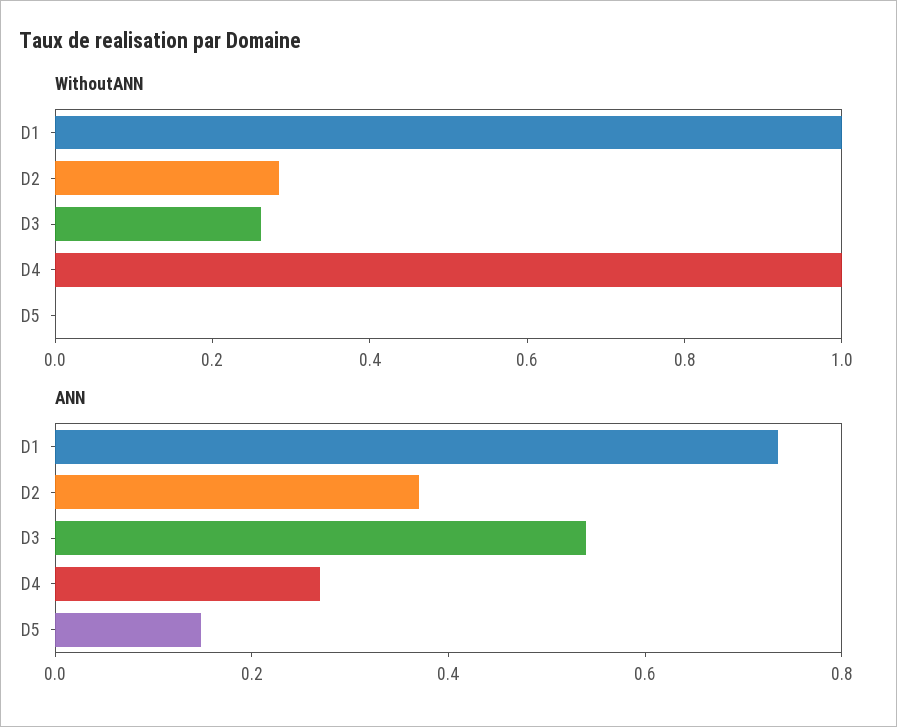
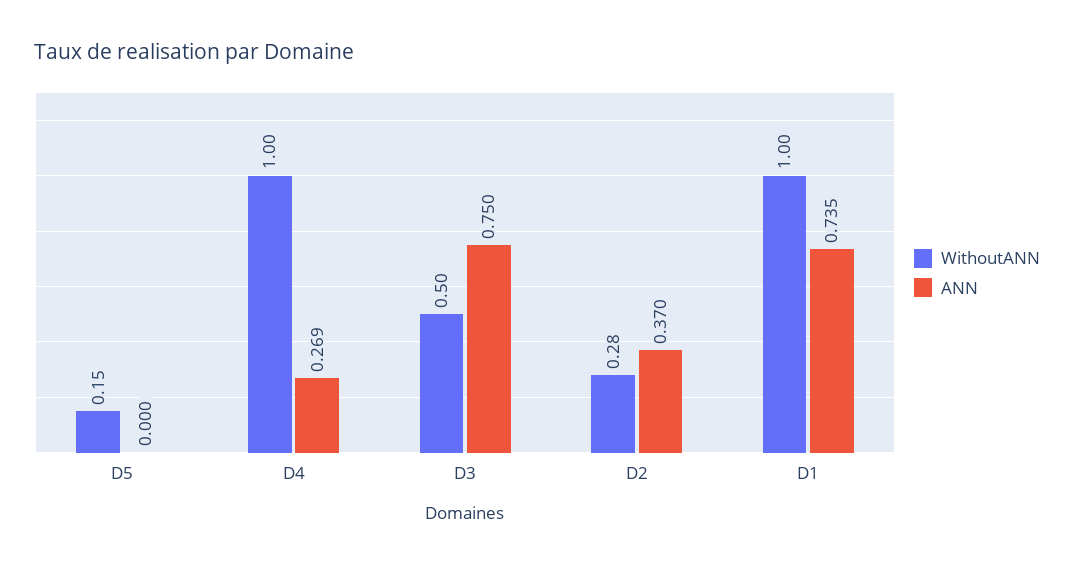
  {
    "WithoutANN": {
      "D1": 1,
      "D2": 0.28,
-     "D3": 0.25,
+     "D3": 0.5,
      "D4": 1,
-     "D5": 0
+     "D5": 0.15
    },
    "ANN": {
      "D1": 0.735,
      "D2": 0.37,
-     "D3": 0.55,
+     "D3": 0.75,
      "D4": 0.269,
-     "D5": 0.15
+     "D5": 0
    }
  }

